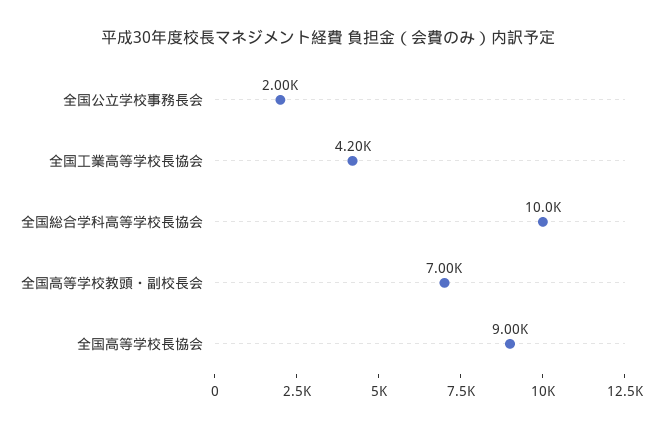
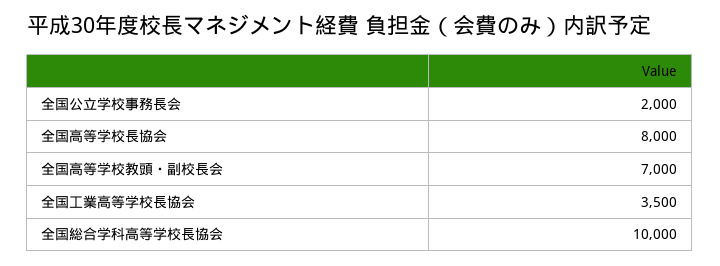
  {
    "全国公立学校事務長会": 2000,
-   "全国工業高等学校長協会": 4200,
+   "全国工業高等学校長協会": 3500,
    "全国総合学科高等学校長協会": 10000,
    "全国高等学校教頭・副校長会": 7000,
-   "全国高等学校長協会": 9000
+   "全国高等学校長協会": 8000
  }

